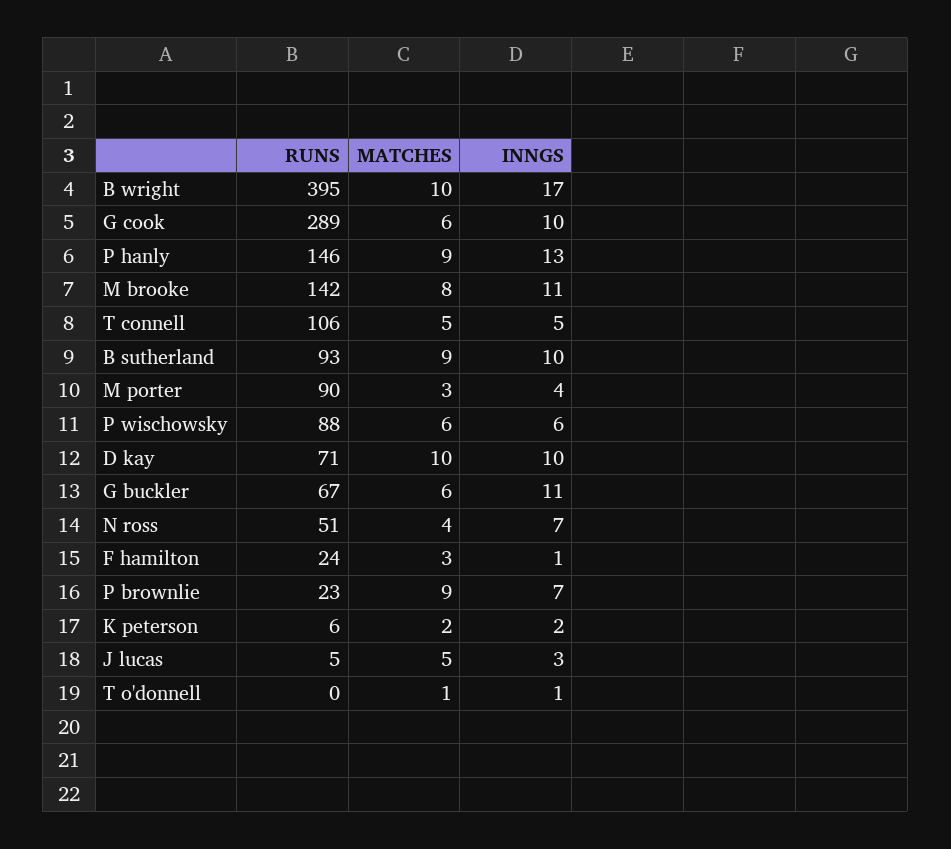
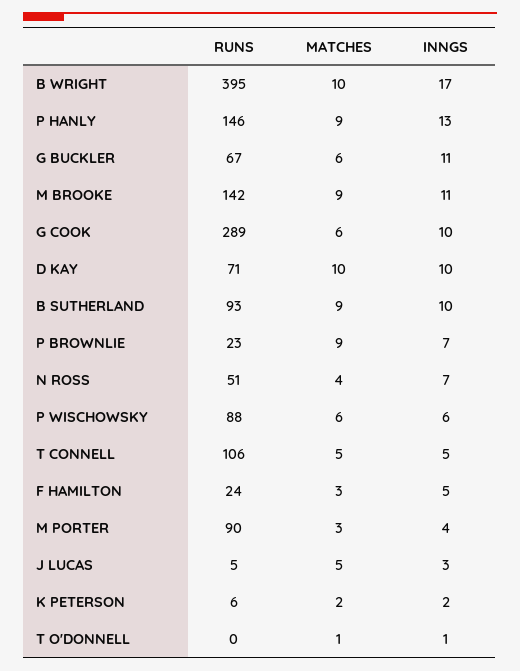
  {
    "RUNS": {
      "B wright": 395,
      "G cook": 289,
      "P hanly": 146,
      "M brooke": 142,
      "T connell": 106,
      "B sutherland": 93,
      "M porter": 90,
      "P wischowsky": 88,
      "D kay": 71,
      "G buckler": 67,
      "N ross": 51,
      "F hamilton": 24,
      "P brownlie": 23,
      "K peterson": 6,
      "J lucas": 5,
      "T o'donnell": 0
    },
    "MATCHES": {
      "B wright": 10,
      "G cook": 6,
      "P hanly": 9,
-     "M brooke": 8,
+     "M brooke": 9,
      "T connell": 5,
      "B sutherland": 9,
      "M porter": 3,
      "P wischowsky": 6,
      "D kay": 10,
      "G buckler": 6,
      "N ross": 4,
      "F hamilton": 3,
      "P brownlie": 9,
      "K peterson": 2,
      "J lucas": 5,
      "T o'donnell": 1
    },
    "INNGS": {
      "B wright": 17,
      "G cook": 10,
      "P hanly": 13,
      "M brooke": 11,
      "T connell": 5,
      "B sutherland": 10,
      "M porter": 4,
      "P wischowsky": 6,
      "D kay": 10,
      "G buckler": 11,
      "N ross": 7,
-     "F hamilton": 1,
+     "F hamilton": 5,
      "P brownlie": 7,
      "K peterson": 2,
      "J lucas": 3,
      "T o'donnell": 1
    }
  }

